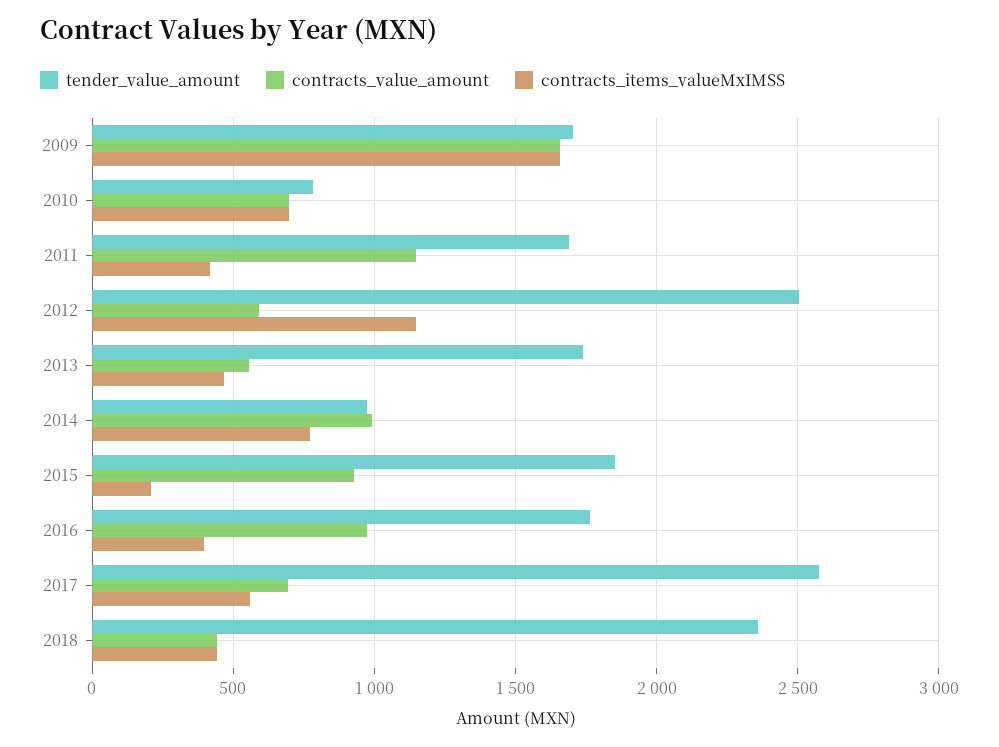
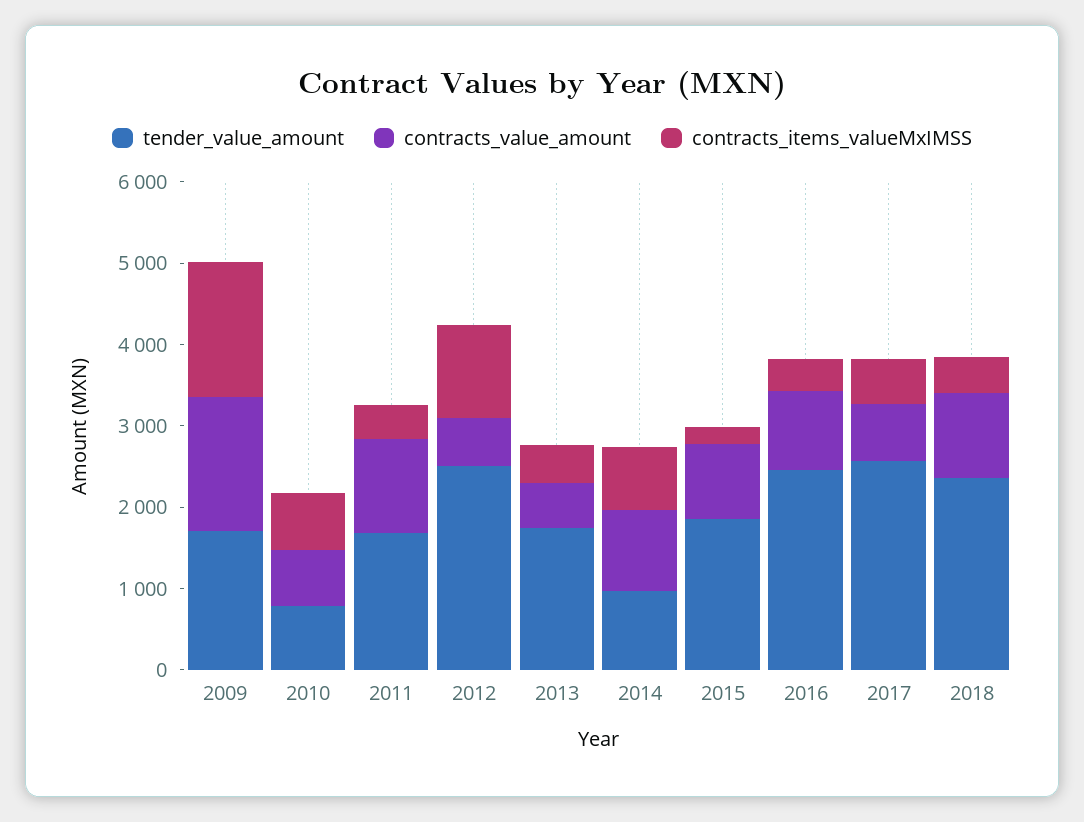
  {
    "tender_value_amount": {
      "2009": 1700,
      "2010": 800,
      "2011": 1700,
      "2012": 2500,
      "2013": 1750,
      "2014": 950,
      "2015": 1850,
-     "2016": 1750,
+     "2016": 2400,
      "2017": 2600,
      "2018": 2350
    },
    "contracts_value_amount": {
      "2009": 1650,
      "2010": 700,
      "2011": 1150,
      "2012": 600,
      "2013": 550,
      "2014": 1000,
      "2015": 950,
      "2016": 950,
      "2017": 700,
-     "2018": 450
+     "2018": 1000
    },
    "contracts_items_valueMxIMSS": {
      "2009": 1650,
      "2010": 700,
      "2011": 400,
      "2012": 1150,
      "2013": 450,
      "2014": 750,
      "2015": 200,
      "2016": 400,
      "2017": 550,
      "2018": 450
    }
  }

